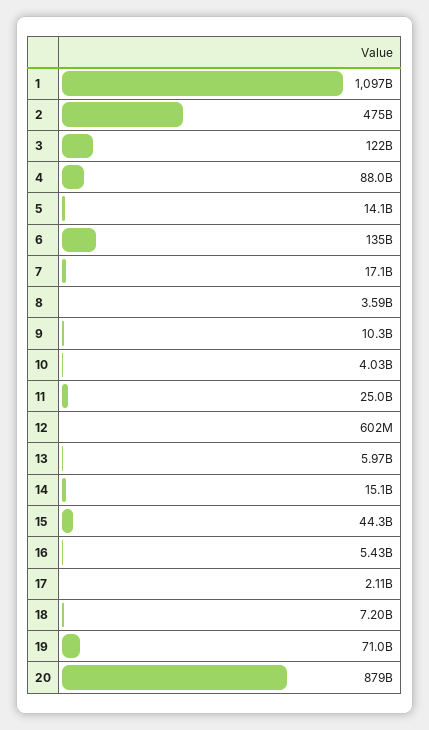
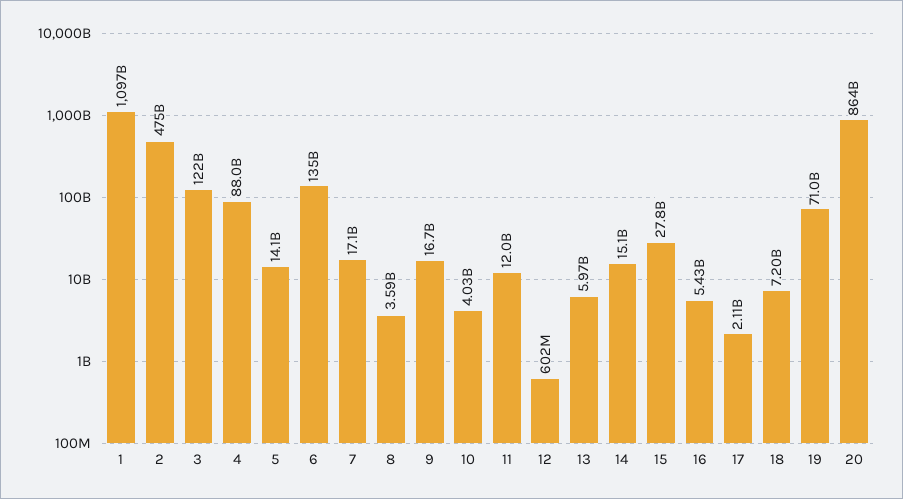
  {
    "1": 1097000000000,
    "2": 475000000000,
    "3": 122000000000,
    "4": 88000000000,
    "5": 14100000000,
    "6": 135000000000,
    "7": 17100000000,
    "8": 3590000000,
-   "9": 10300000000,
+   "9": 16700000000,
    "10": 4030000000,
-   "11": 25000000000,
+   "11": 12000000000,
    "12": 602000000,
    "13": 5970000000,
    "14": 15100000000,
-   "15": 44300000000,
+   "15": 27800000000,
    "16": 5430000000,
    "17": 2110000000,
    "18": 7200000000,
    "19": 71000000000,
-   "20": 879000000000
+   "20": 864000000000
  }

